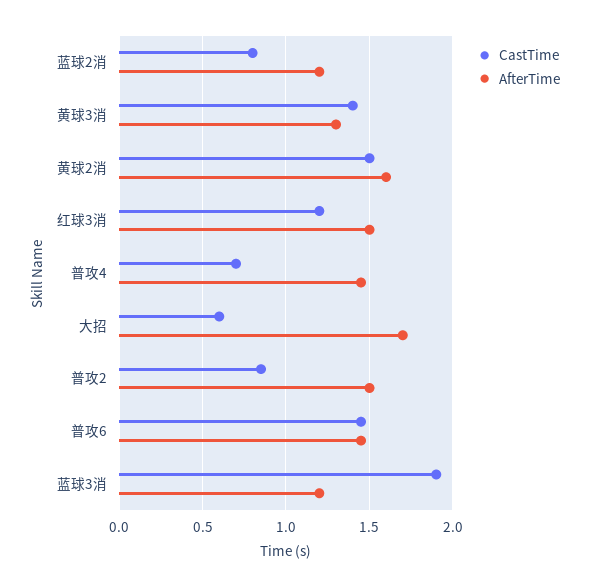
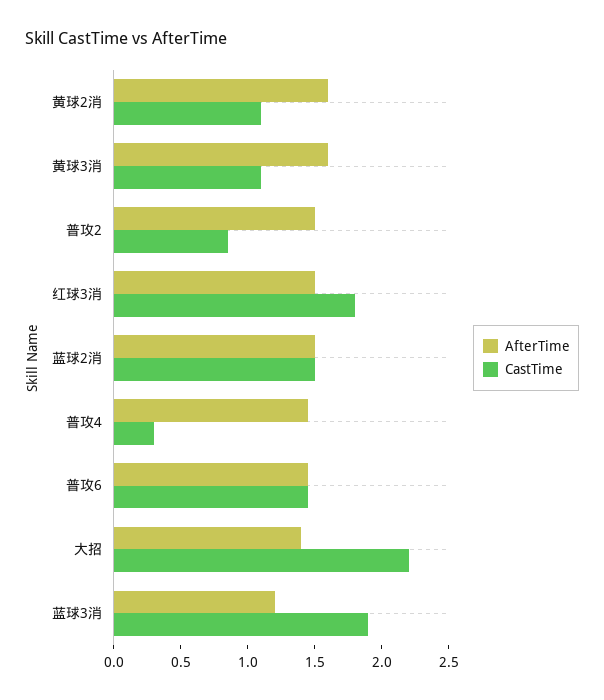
  {
    "CastTime": {
-     "蓝球2消": 0.8,
+     "蓝球2消": 1.5,
-     "黄球3消": 1.4,
+     "黄球3消": 1.1,
-     "黄球2消": 1.5,
+     "黄球2消": 1.1,
-     "红球3消": 1.2,
+     "红球3消": 1.8,
-     "普攻4": 0.7,
+     "普攻4": 0.3,
-     "大招": 0.6,
+     "大招": 2.2,
      "普攻2": 0.85,
      "普攻6": 1.45,
      "蓝球3消": 1.9
    },
    "AfterTime": {
-     "蓝球2消": 1.2,
+     "蓝球2消": 1.5,
-     "黄球3消": 1.3,
+     "黄球3消": 1.6,
      "黄球2消": 1.6,
      "红球3消": 1.5,
      "普攻4": 1.45,
-     "大招": 1.7,
+     "大招": 1.4,
      "普攻2": 1.5,
      "普攻6": 1.45,
      "蓝球3消": 1.2
    }
  }

